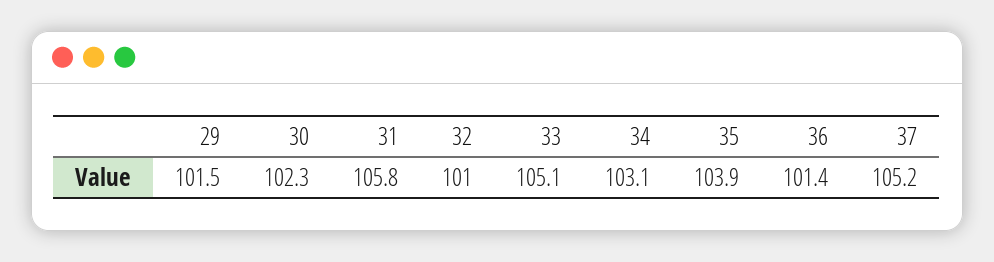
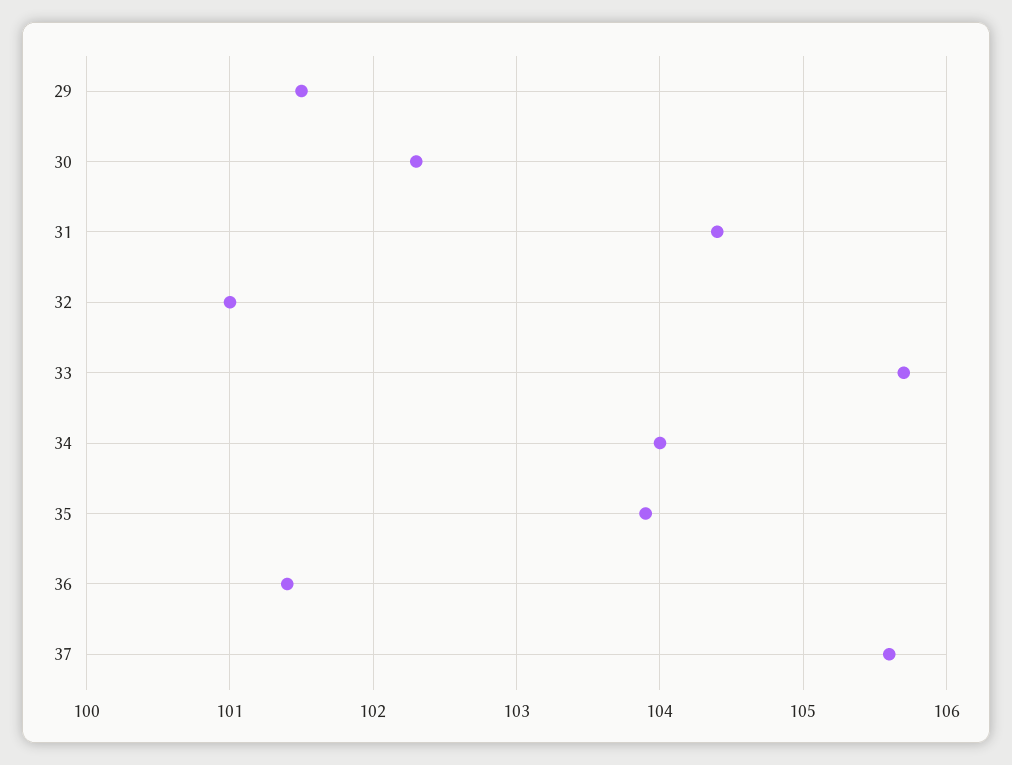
  {
    "29": 101.5,
    "30": 102.3,
-   "31": 105.8,
+   "31": 104.4,
    "32": 101,
-   "33": 105.1,
+   "33": 105.7,
-   "34": 103.1,
+   "34": 104,
    "35": 103.9,
    "36": 101.4,
-   "37": 105.2
+   "37": 105.6
  }

